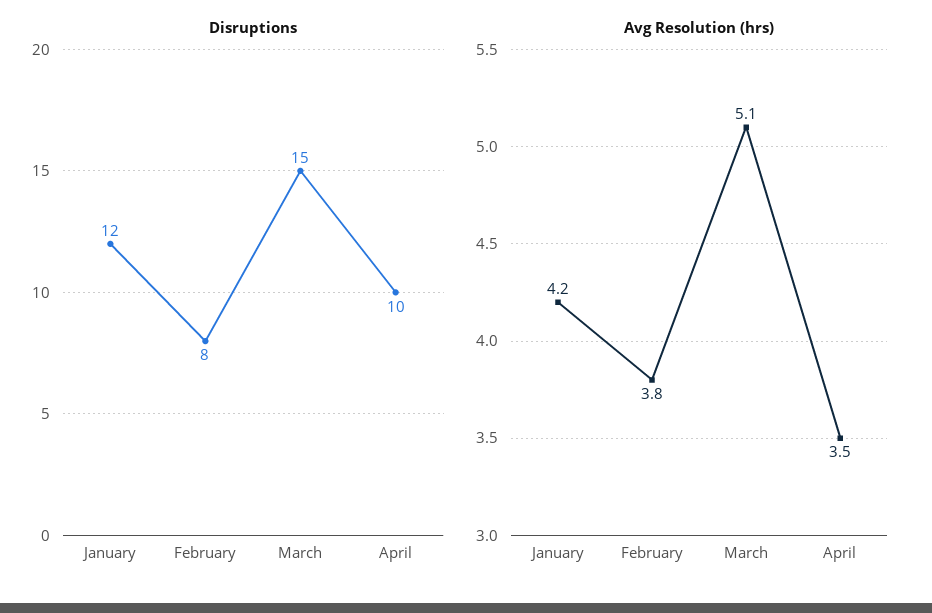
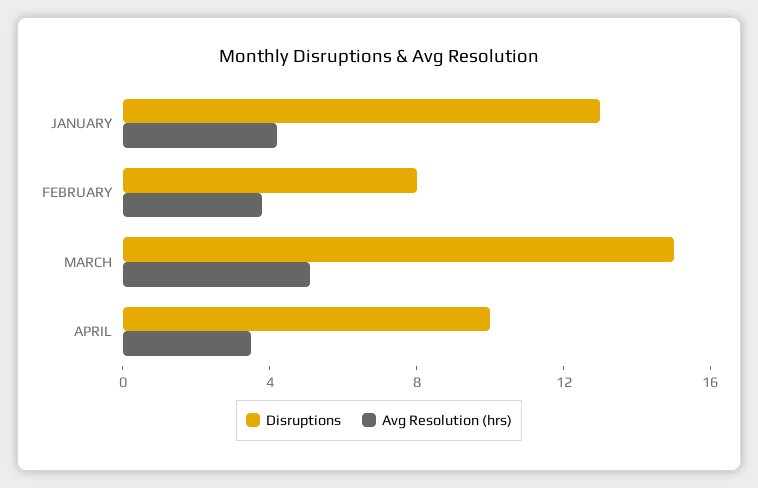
  {
    "Disruptions": {
-     "January": 12,
+     "January": 13,
      "February": 8,
      "March": 15,
      "April": 10
    },
    "Avg Resolution (hrs)": {
      "January": 4.2,
      "February": 3.8,
      "March": 5.1,
      "April": 3.5
    }
  }

